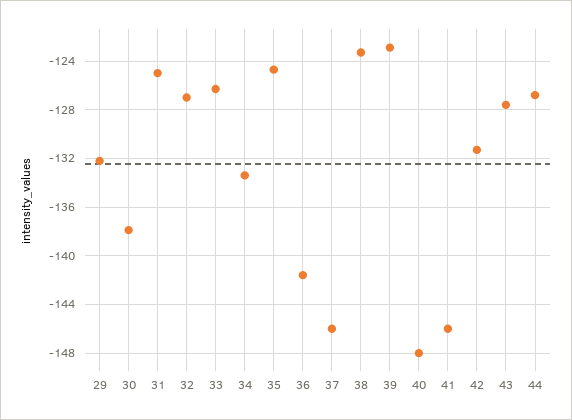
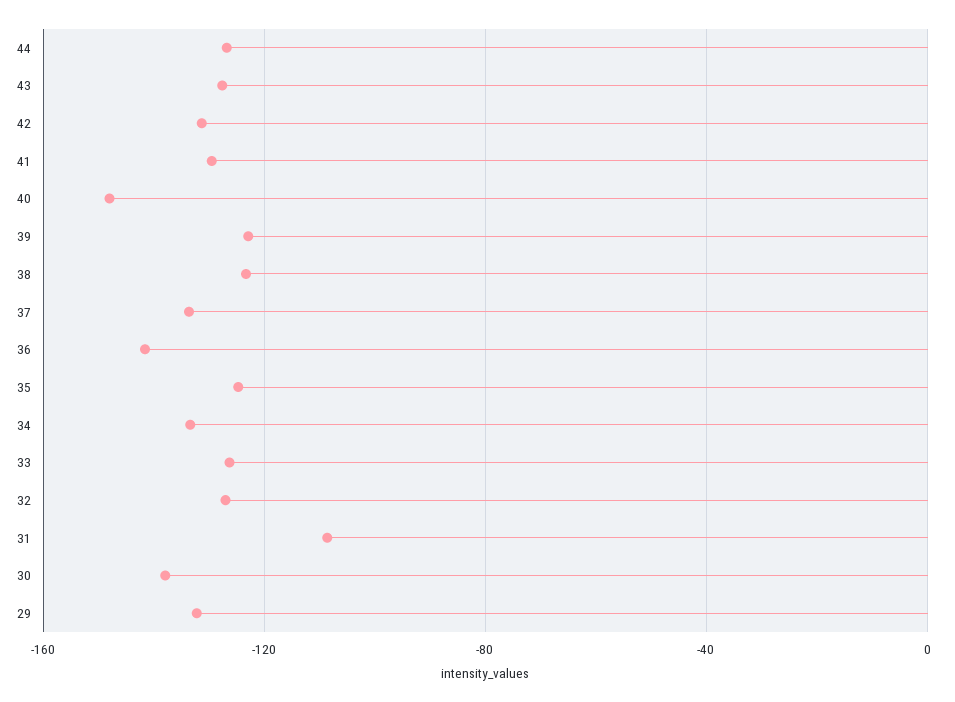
  {
    "29": -132,
    "30": -138,
-   "31": -125,
+   "31": -110,
    "32": -127,
    "33": -126.5,
    "34": -133.5,
    "35": -124.5,
    "36": -141.5,
-   "37": -146,
+   "37": -135,
    "38": -123.5,
    "39": -123,
    "40": -148,
-   "41": -146,
+   "41": -130,
    "42": -131.5,
    "43": -127.5,
    "44": -127
  }

